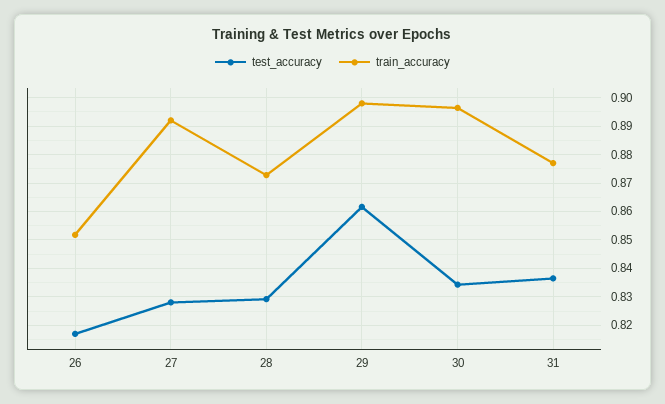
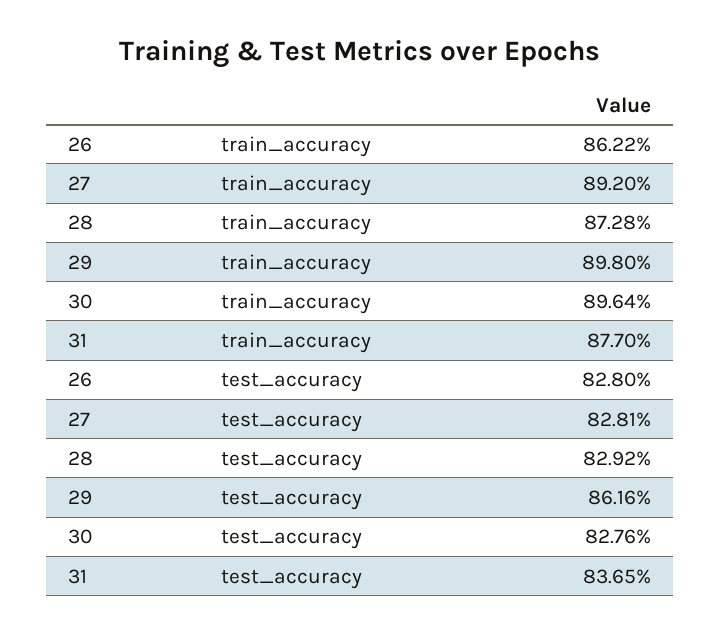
  {
    "test_accuracy": {
-     "26": 0.8175,
+     "26": 0.828,
      "27": 0.8281,
      "28": 0.8292,
      "29": 0.8616,
-     "30": 0.835,
+     "30": 0.8276,
      "31": 0.8365
    },
    "train_accuracy": {
-     "26": 0.8525,
+     "26": 0.8622,
      "27": 0.892,
      "28": 0.8728,
      "29": 0.898,
      "30": 0.8964,
      "31": 0.877
    }
  }

